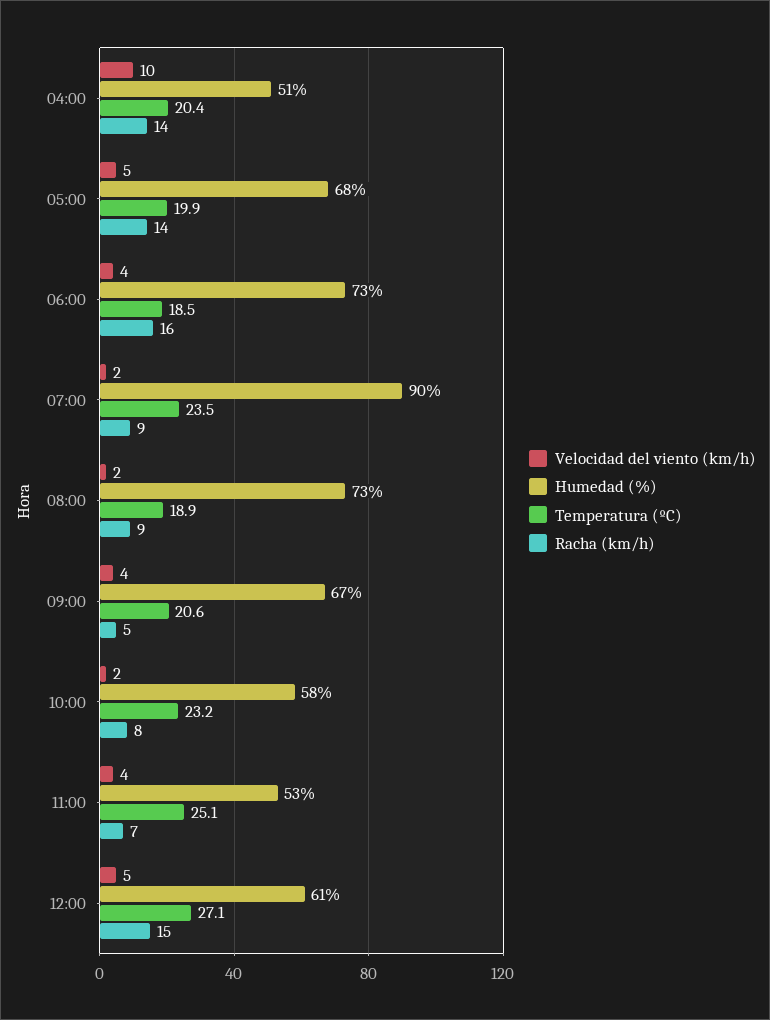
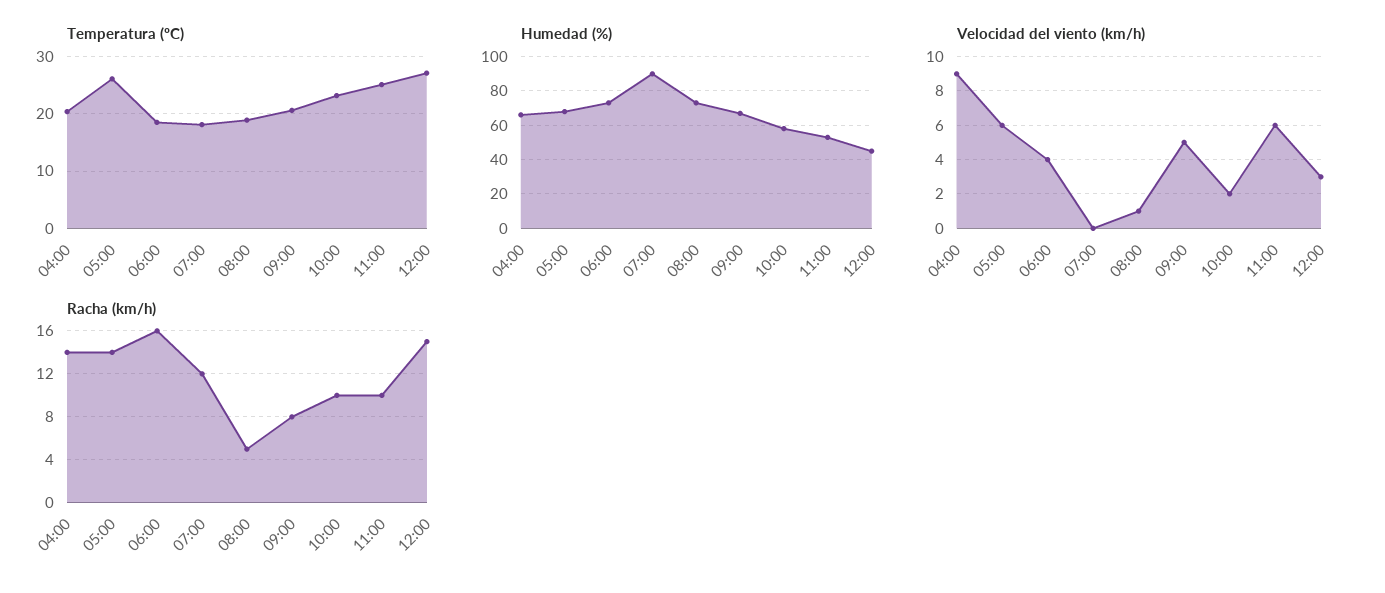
  {
    "Velocidad del viento (km/h)": {
-     "04:00": 10,
+     "04:00": 9,
-     "05:00": 5,
+     "05:00": 6,
      "06:00": 4,
-     "07:00": 2,
+     "07:00": 0,
-     "08:00": 2,
+     "08:00": 1,
-     "09:00": 4,
+     "09:00": 5,
      "10:00": 2,
-     "11:00": 4,
+     "11:00": 6,
-     "12:00": 5
+     "12:00": 3
    },
    "Humedad (%)": {
-     "04:00": 51,
+     "04:00": 65,
      "05:00": 68,
      "06:00": 73,
      "07:00": 90,
      "08:00": 73,
      "09:00": 67,
      "10:00": 58,
      "11:00": 53,
-     "12:00": 61
+     "12:00": 45
    },
    "Temperatura (ºC)": {
      "04:00": 20.4,
-     "05:00": 19.9,
+     "05:00": 26,
      "06:00": 18.5,
-     "07:00": 23.5,
+     "07:00": 18,
      "08:00": 18.9,
      "09:00": 20.6,
      "10:00": 23.2,
      "11:00": 25.1,
      "12:00": 27.1
    },
    "Racha (km/h)": {
      "04:00": 14,
      "05:00": 14,
      "06:00": 16,
-     "07:00": 9,
+     "07:00": 12,
-     "08:00": 9,
+     "08:00": 5,
-     "09:00": 5,
+     "09:00": 8,
-     "10:00": 8,
+     "10:00": 10,
-     "11:00": 7,
+     "11:00": 10,
      "12:00": 15
    }
  }

